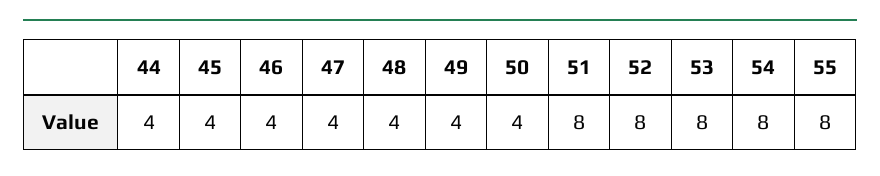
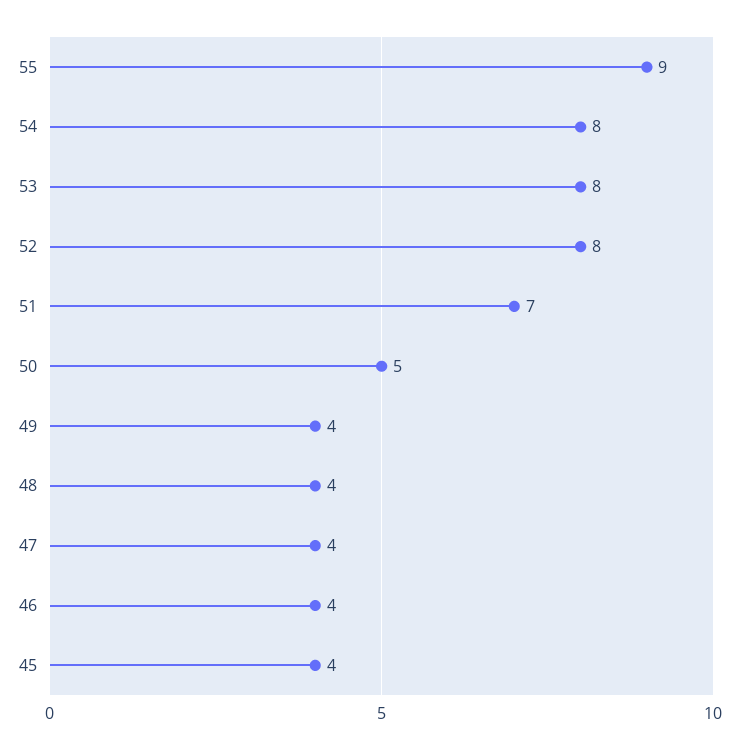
  {
-   "44": 4,
    "45": 4,
    "46": 4,
    "47": 4,
    "48": 4,
    "49": 4,
-   "50": 4,
+   "50": 5,
-   "51": 8,
+   "51": 7,
    "52": 8,
    "53": 8,
    "54": 8,
-   "55": 8
+   "55": 9
  }

